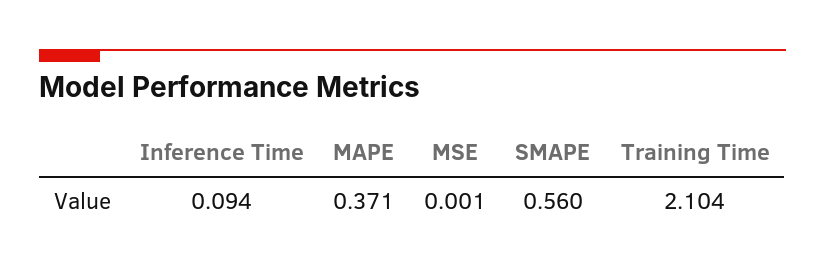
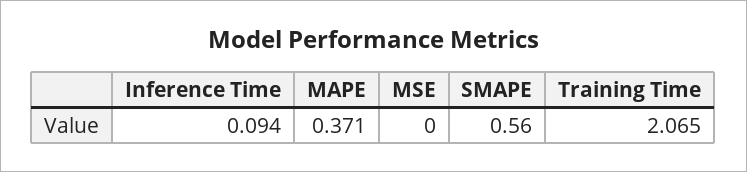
  {
    "Inference Time": 0.094,
    "MAPE": 0.371,
-   "MSE": 0.001,
+   "MSE": 0,
    "SMAPE": 0.56,
-   "Training Time": 2.104
+   "Training Time": 2.065
  }

